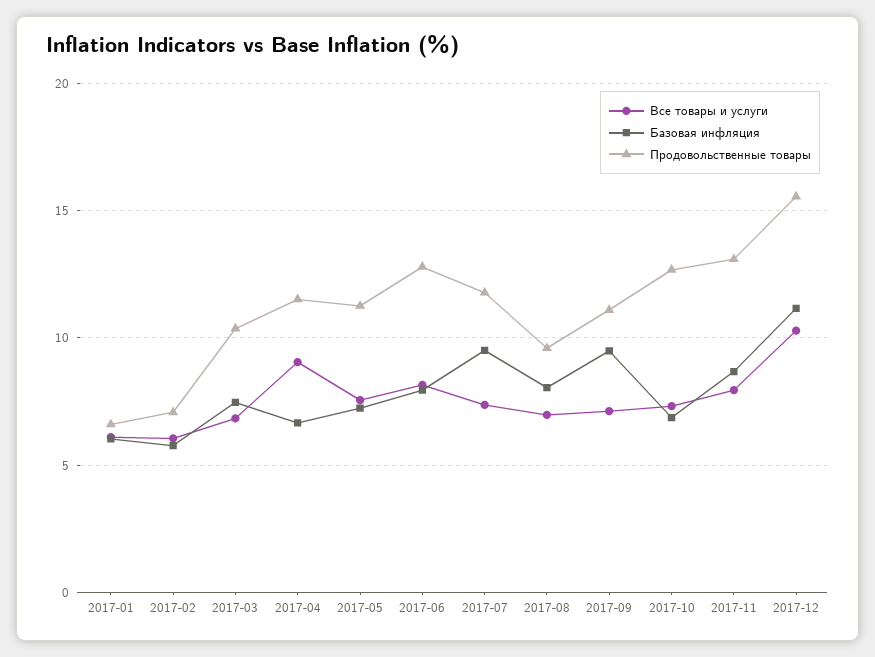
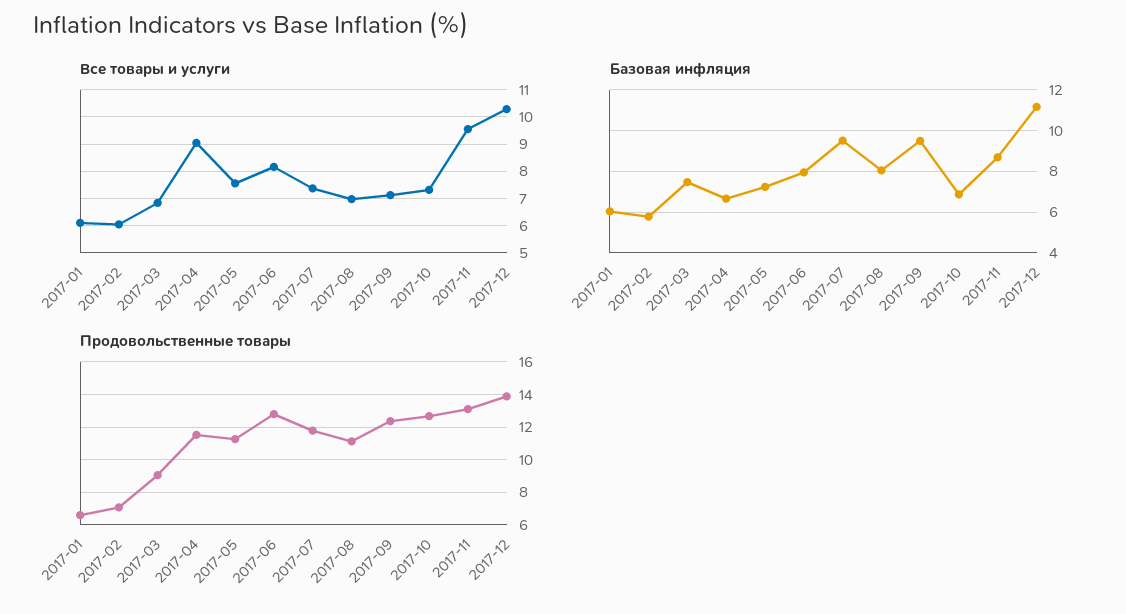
  {
    "Все товары и услуги": {
      "2017-01": 6,
      "2017-02": 6,
      "2017-03": 6.75,
      "2017-04": 9,
      "2017-05": 7.5,
      "2017-06": 8.25,
      "2017-07": 7.25,
      "2017-08": 7,
      "2017-09": 7,
      "2017-10": 7.25,
-     "2017-11": 8,
+     "2017-11": 9.5,
      "2017-12": 10.25
    },
    "Базовая инфляция": {
      "2017-01": 6,
      "2017-02": 6,
      "2017-03": 7.5,
      "2017-04": 6.5,
      "2017-05": 7,
      "2017-06": 8,
      "2017-07": 9.5,
      "2017-08": 8,
      "2017-09": 9.5,
      "2017-10": 7,
      "2017-11": 8.5,
      "2017-12": 11
    },
    "Продовольственные товары": {
      "2017-01": 6.5,
      "2017-02": 7,
-     "2017-03": 10.5,
+     "2017-03": 9,
      "2017-04": 11.5,
      "2017-05": 11.5,
      "2017-06": 13,
      "2017-07": 12,
-     "2017-08": 9.5,
+     "2017-08": 11,
-     "2017-09": 11,
+     "2017-09": 12.5,
      "2017-10": 12.5,
      "2017-11": 13,
-     "2017-12": 15.5
+     "2017-12": 14
    }
  }

